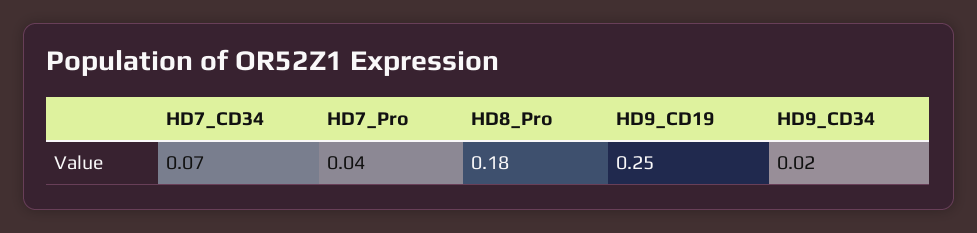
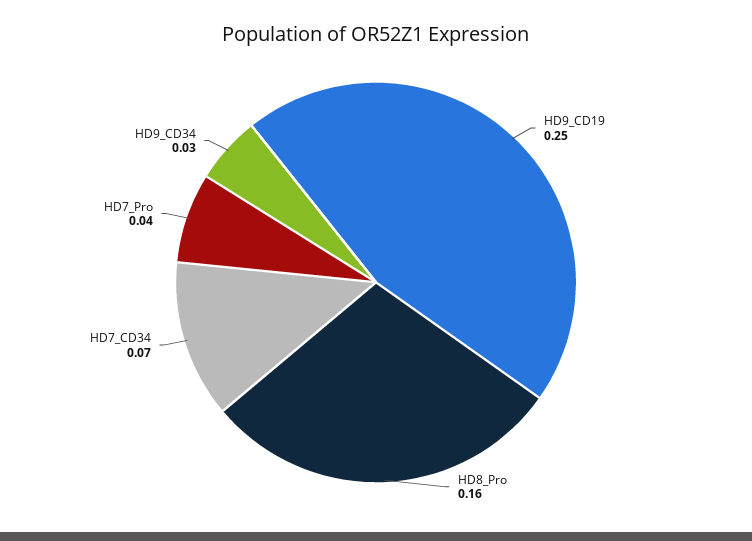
  {
    "HD7_CD34": 0.07,
    "HD7_Pro": 0.04,
-   "HD8_Pro": 0.18,
+   "HD8_Pro": 0.16,
    "HD9_CD19": 0.25,
-   "HD9_CD34": 0.02
+   "HD9_CD34": 0.03
  }

